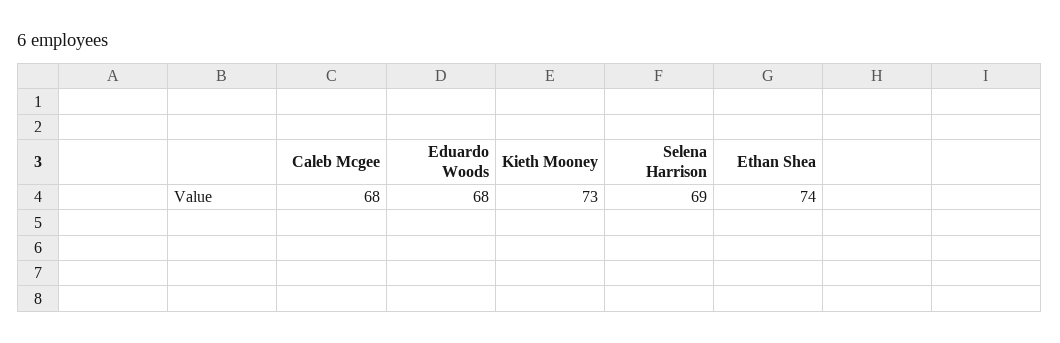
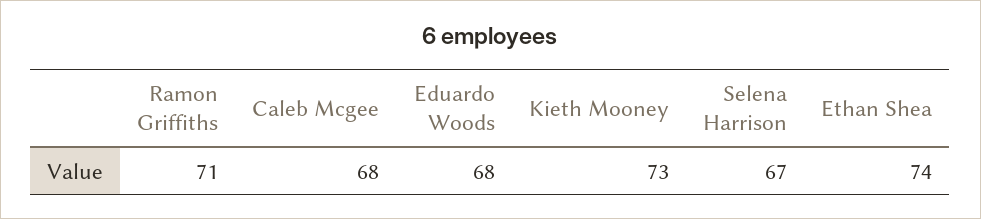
  {
    "Caleb Mcgee": 68,
    "Eduardo Woods": 68,
    "Kieth Mooney": 73,
-   "Selena Harrison": 69,
+   "Selena Harrison": 67,
-   "Ethan Shea": 74
+   "Ethan Shea": 74,
+   "Ramon Griffiths": 71
  }

